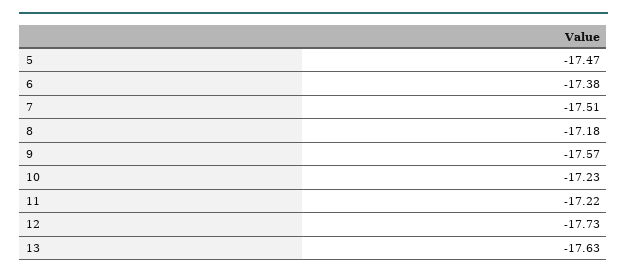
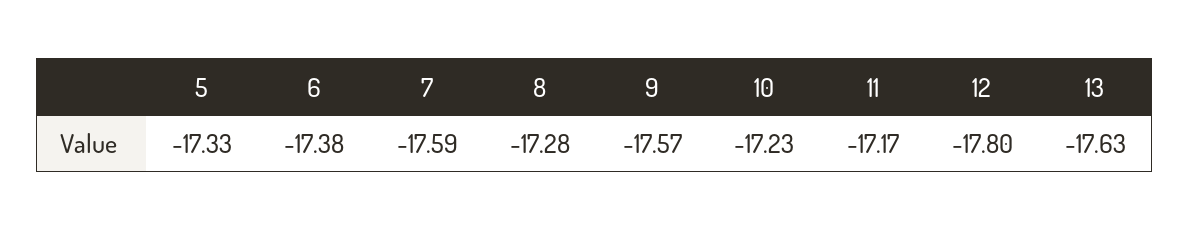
  {
-   "5": -17.47,
+   "5": -17.33,
    "6": -17.38,
-   "7": -17.51,
+   "7": -17.59,
-   "8": -17.18,
+   "8": -17.28,
    "9": -17.57,
    "10": -17.23,
-   "11": -17.22,
+   "11": -17.17,
-   "12": -17.73,
+   "12": -17.8,
    "13": -17.63
  }

